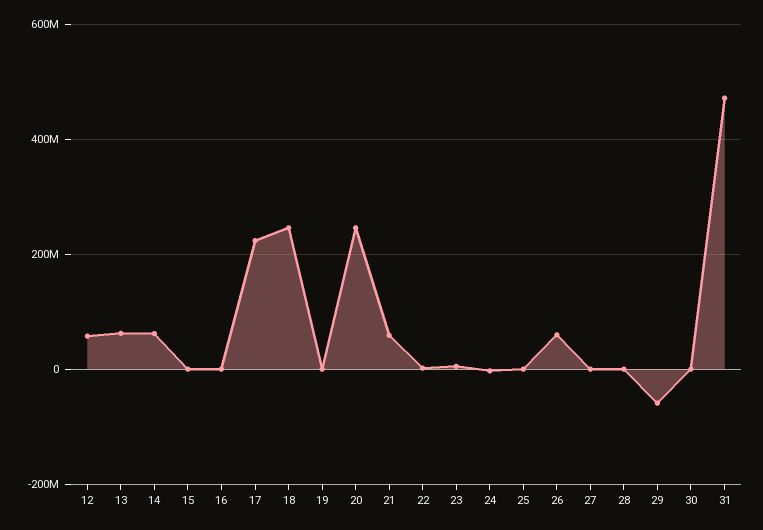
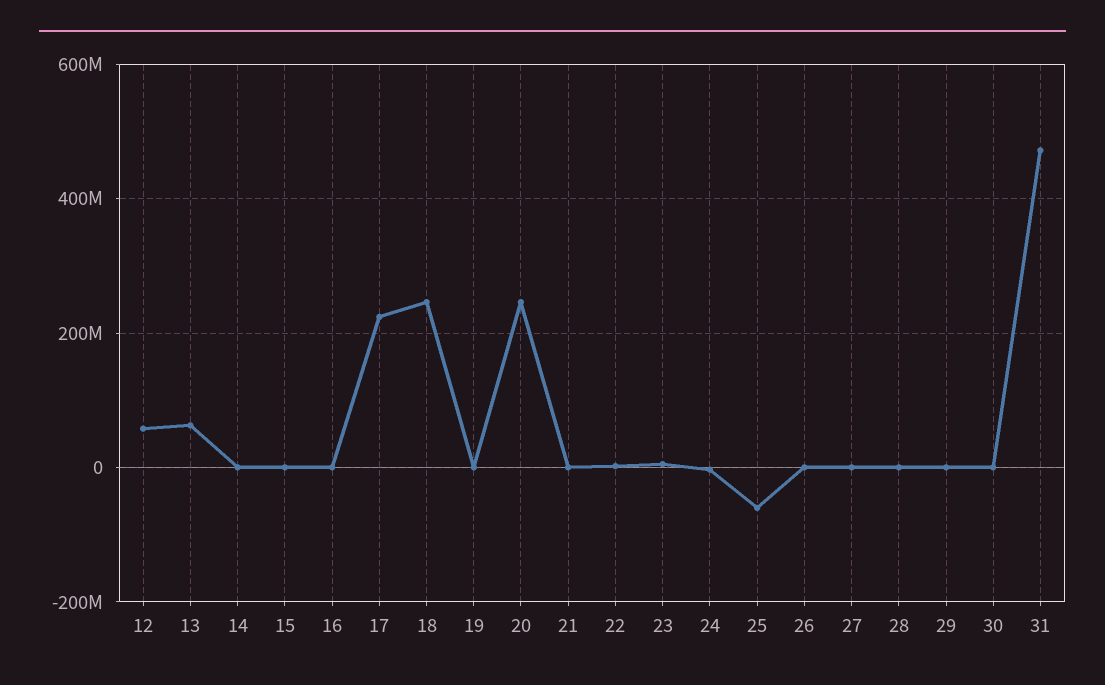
  {
    "12": 60000000,
    "13": 60000000,
-   "14": 60000000,
+   "14": 0,
    "15": 0,
    "16": 0,
    "17": 220000000,
    "18": 240000000,
    "19": 0,
    "20": 240000000,
-   "21": 60000000,
+   "21": 0,
    "22": 0,
    "23": 0,
    "24": 0,
-   "25": 0,
+   "25": -60000000,
-   "26": 60000000,
+   "26": 0,
    "27": 0,
    "28": 0,
-   "29": -60000000,
+   "29": 0,
    "30": 0,
    "31": 480000000
  }

